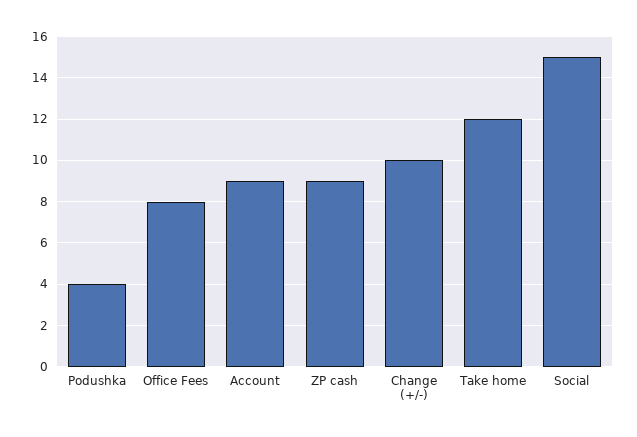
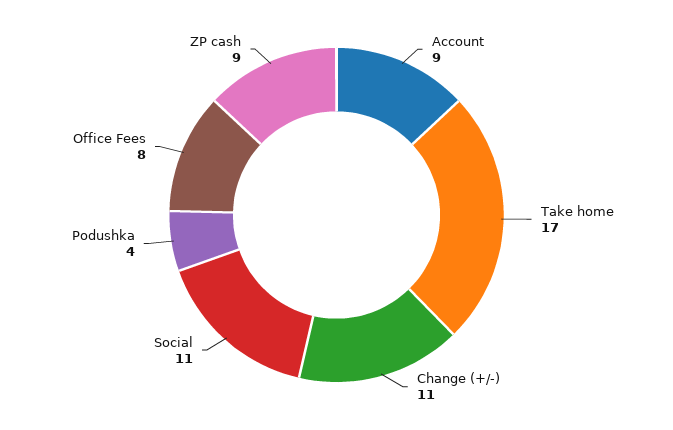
  {
    "Podushka": 4,
    "Office Fees": 8,
    "Account": 9,
    "ZP cash": 9,
-   "Change (+/-)": 10,
+   "Change (+/-)": 11,
-   "Take home": 12,
+   "Take home": 17,
-   "Social": 15
+   "Social": 11
  }

